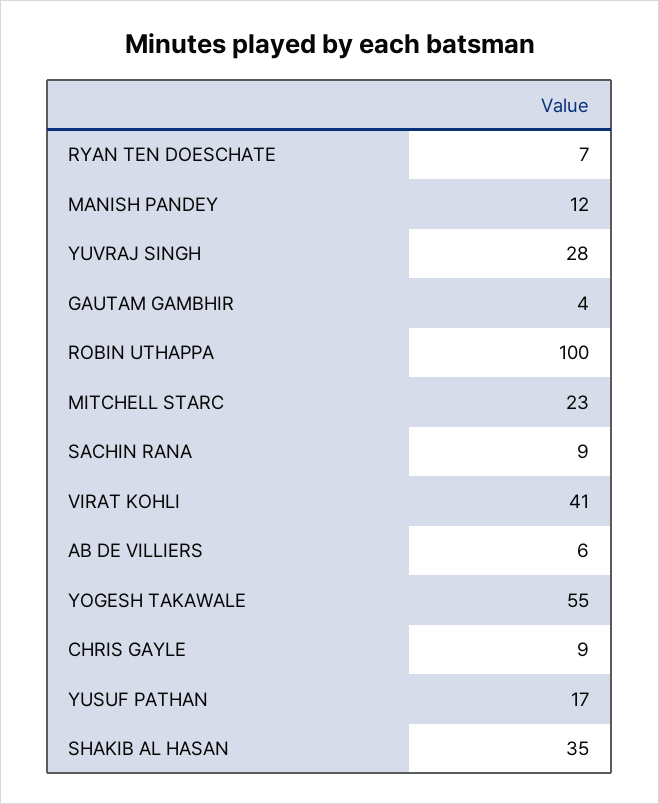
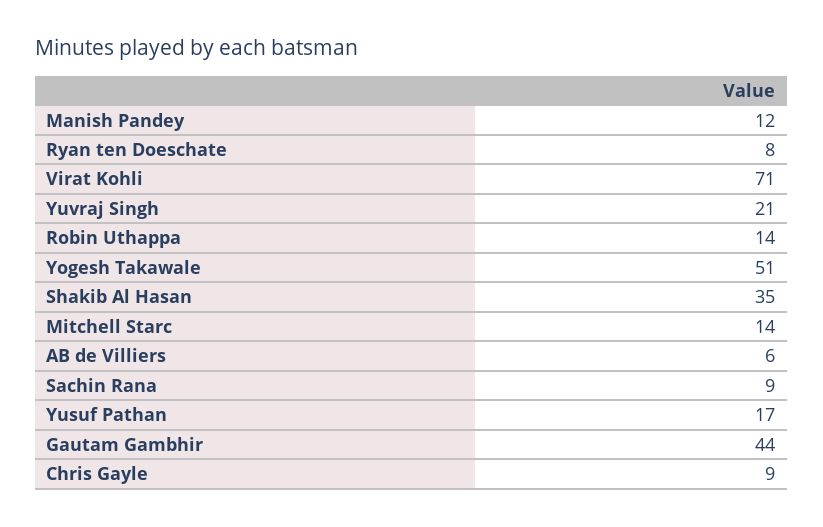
  {
-   "RYAN TEN DOESCHATE": 7,
+   "RYAN TEN DOESCHATE": 8,
    "MANISH PANDEY": 12,
-   "YUVRAJ SINGH": 28,
+   "YUVRAJ SINGH": 21,
-   "GAUTAM GAMBHIR": 4,
+   "GAUTAM GAMBHIR": 44,
-   "ROBIN UTHAPPA": 100,
+   "ROBIN UTHAPPA": 14,
-   "MITCHELL STARC": 23,
+   "MITCHELL STARC": 14,
    "SACHIN RANA": 9,
-   "VIRAT KOHLI": 41,
+   "VIRAT KOHLI": 71,
    "AB DE VILLIERS": 6,
-   "YOGESH TAKAWALE": 55,
+   "YOGESH TAKAWALE": 51,
    "CHRIS GAYLE": 9,
    "YUSUF PATHAN": 17,
    "SHAKIB AL HASAN": 35
  }

